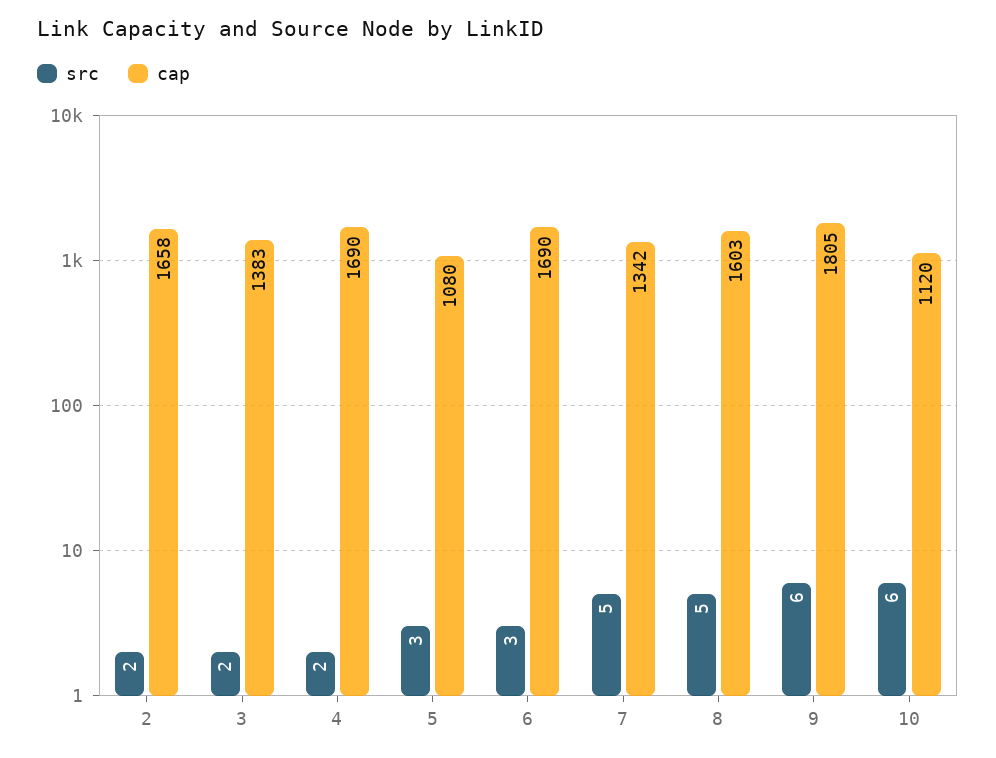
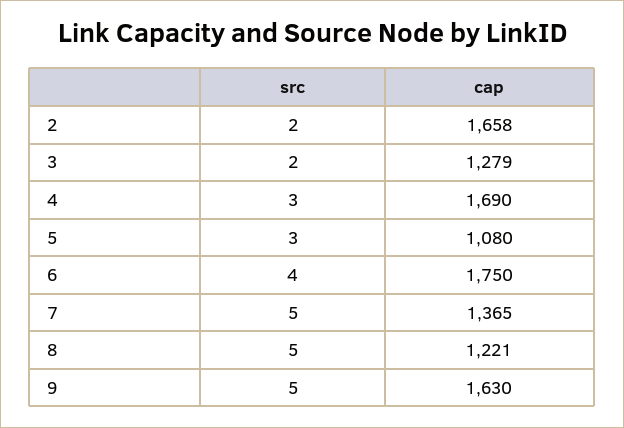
  {
    "src": {
      "2": 2,
      "3": 2,
-     "4": 2,
+     "4": 3,
      "5": 3,
-     "6": 3,
+     "6": 4,
      "7": 5,
      "8": 5,
-     "9": 6,
+     "9": 5
-     "10": 6
    },
    "cap": {
      "2": 1658,
-     "3": 1383,
+     "3": 1279,
      "4": 1690,
      "5": 1080,
-     "6": 1690,
+     "6": 1750,
-     "7": 1342,
+     "7": 1365,
-     "8": 1603,
+     "8": 1221,
-     "9": 1805,
+     "9": 1630
-     "10": 1120
    }
  }

